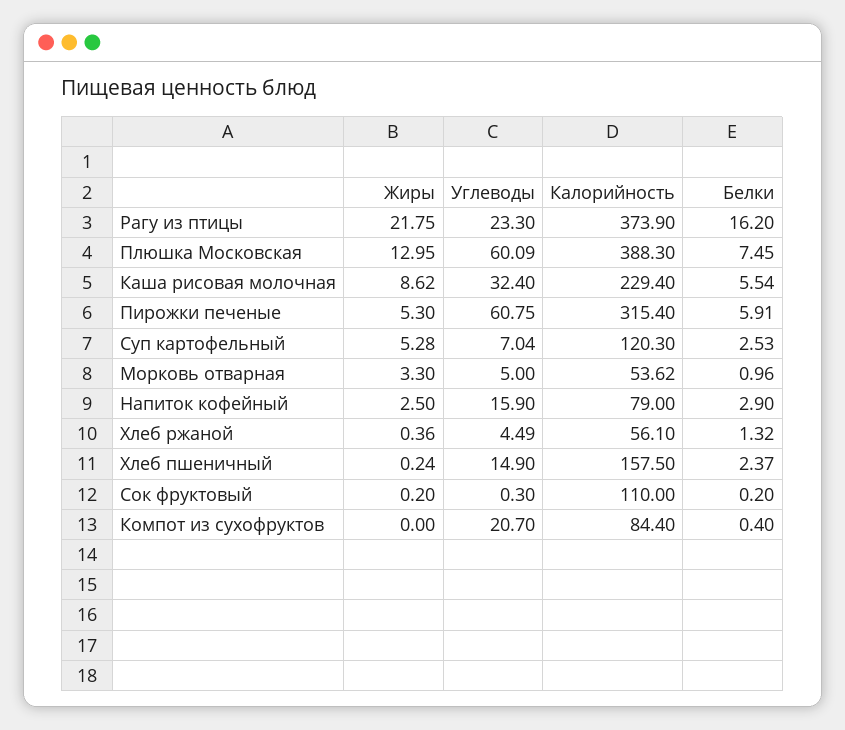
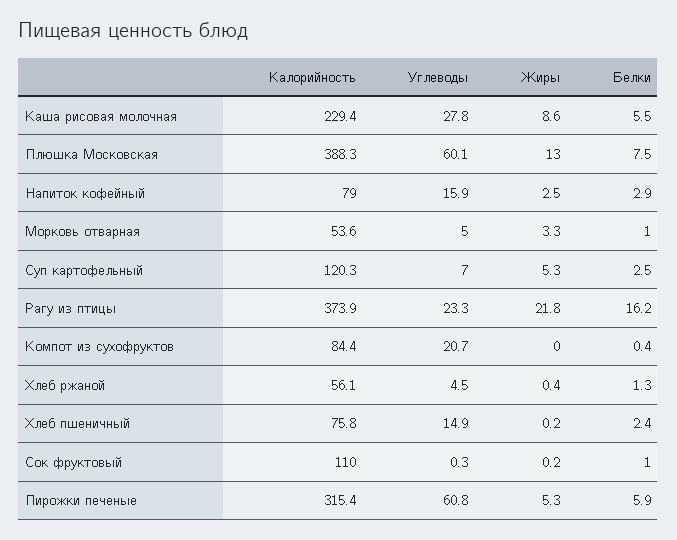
  {
    "Жиры": {
      "Рагу из птицы": 21.75,
      "Плюшка Московская": 12.95,
      "Каша рисовая молочная": 8.62,
      "Пирожки печеные": 5.3,
      "Суп картофельный": 5.28,
      "Морковь отварная": 3.3,
      "Напиток кофейный": 2.5,
      "Хлеб ржаной": 0.36,
      "Хлеб пшеничный": 0.24,
      "Сок фруктовый": 0.2,
      "Компот из сухофруктов": 0
    },
    "Углеводы": {
      "Рагу из птицы": 23.3,
      "Плюшка Московская": 60.09,
-     "Каша рисовая молочная": 32.4,
+     "Каша рисовая молочная": 27.8,
      "Пирожки печеные": 60.75,
      "Суп картофельный": 7.04,
      "Морковь отварная": 5,
      "Напиток кофейный": 15.9,
      "Хлеб ржаной": 4.49,
      "Хлеб пшеничный": 14.9,
      "Сок фруктовый": 0.3,
      "Компот из сухофруктов": 20.7
    },
    "Калорийность": {
      "Рагу из птицы": 373.9,
      "Плюшка Московская": 388.3,
      "Каша рисовая молочная": 229.4,
      "Пирожки печеные": 315.4,
      "Суп картофельный": 120.3,
      "Морковь отварная": 53.62,
      "Напиток кофейный": 79,
      "Хлеб ржаной": 56.1,
-     "Хлеб пшеничный": 157.5,
+     "Хлеб пшеничный": 75.8,
      "Сок фруктовый": 110,
      "Компот из сухофруктов": 84.4
    },
    "Белки": {
      "Рагу из птицы": 16.2,
      "Плюшка Московская": 7.45,
      "Каша рисовая молочная": 5.54,
      "Пирожки печеные": 5.91,
      "Суп картофельный": 2.53,
      "Морковь отварная": 0.96,
      "Напиток кофейный": 2.9,
      "Хлеб ржаной": 1.32,
      "Хлеб пшеничный": 2.37,
-     "Сок фруктовый": 0.2,
+     "Сок фруктовый": 1,
      "Компот из сухофруктов": 0.4
    }
  }

